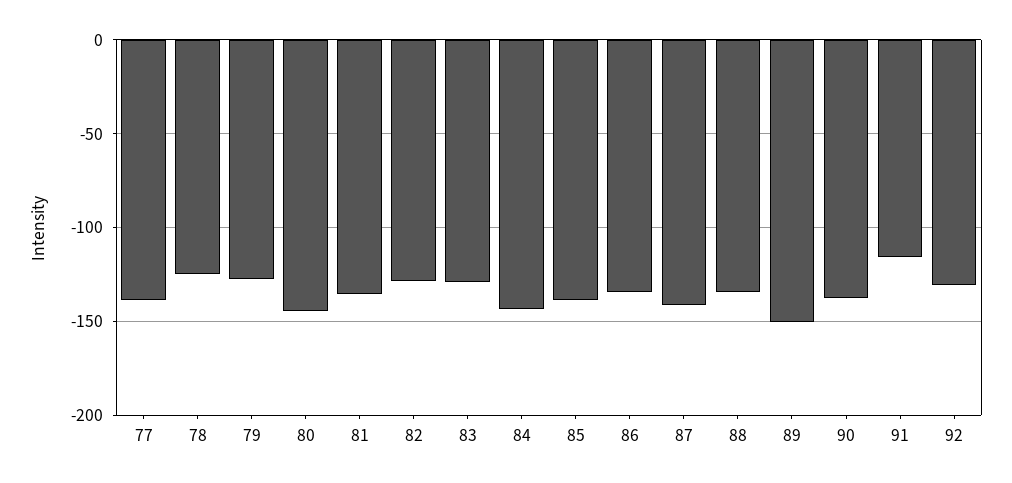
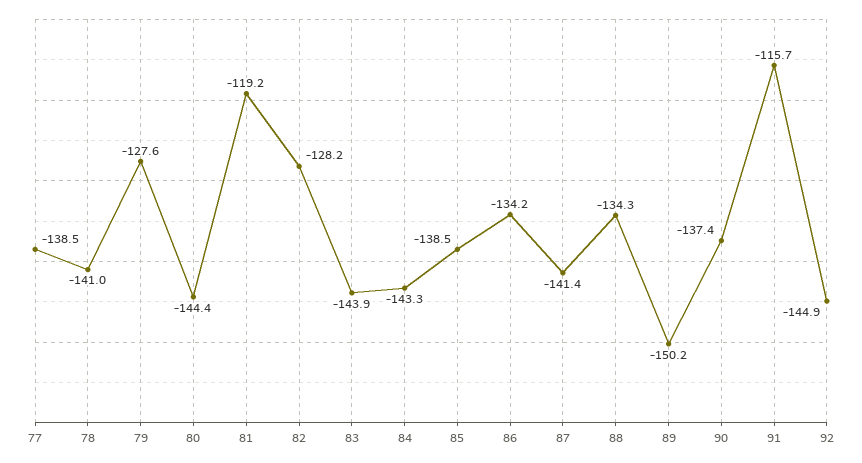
  {
    "77": -138.5,
-   "78": -125,
+   "78": -141,
    "79": -127.6,
    "80": -144.4,
-   "81": -135,
+   "81": -119.2,
    "82": -128.2,
-   "83": -130,
+   "83": -143.9,
    "84": -143.3,
    "85": -138.5,
    "86": -134.2,
    "87": -141.4,
    "88": -134.3,
    "89": -150.2,
    "90": -137.4,
    "91": -115.7,
-   "92": -130
+   "92": -144.9
  }

